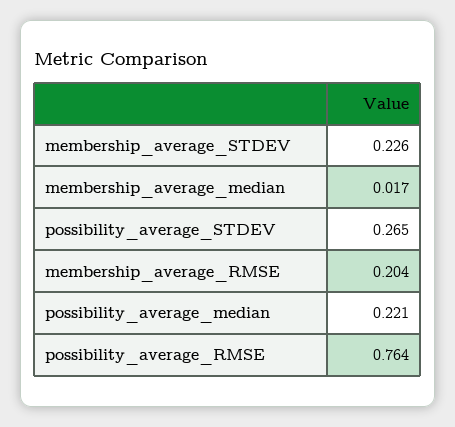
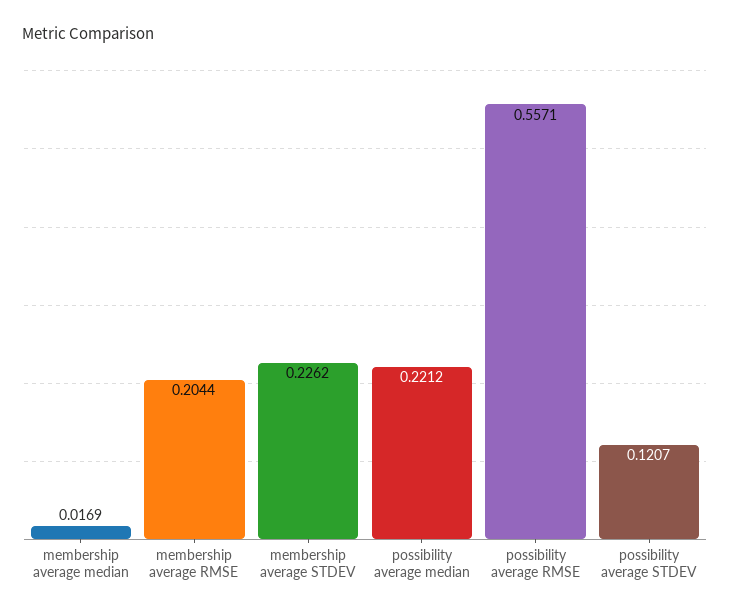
  {
    "membership_average_STDEV": 0.2262,
    "membership_average_median": 0.0169,
-   "possibility_average_STDEV": 0.265,
+   "possibility_average_STDEV": 0.1207,
    "membership_average_RMSE": 0.2044,
    "possibility_average_median": 0.2212,
-   "possibility_average_RMSE": 0.764
+   "possibility_average_RMSE": 0.5571
  }

